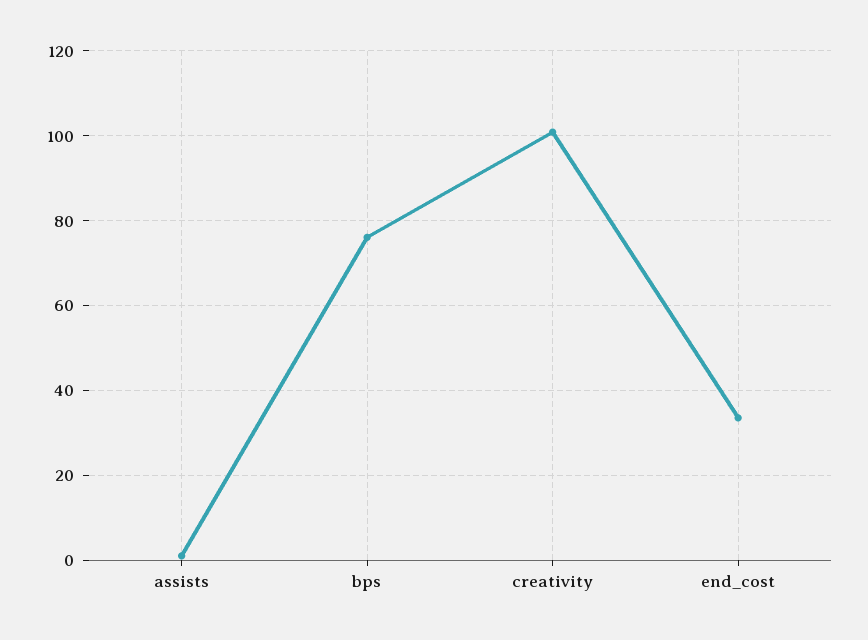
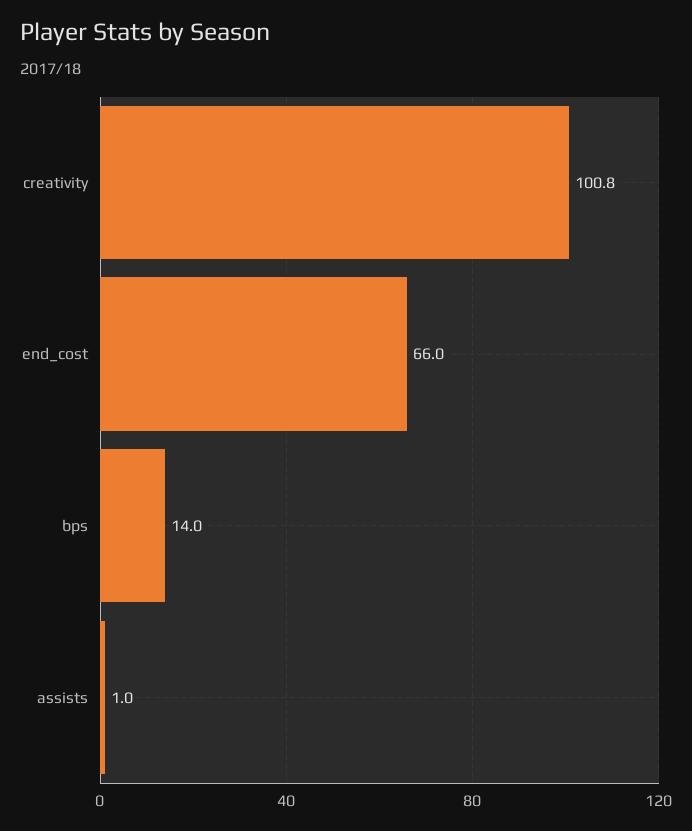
  {
    "assists": 1,
-   "bps": 76,
+   "bps": 14,
    "creativity": 100.8,
-   "end_cost": 34
+   "end_cost": 66
  }

